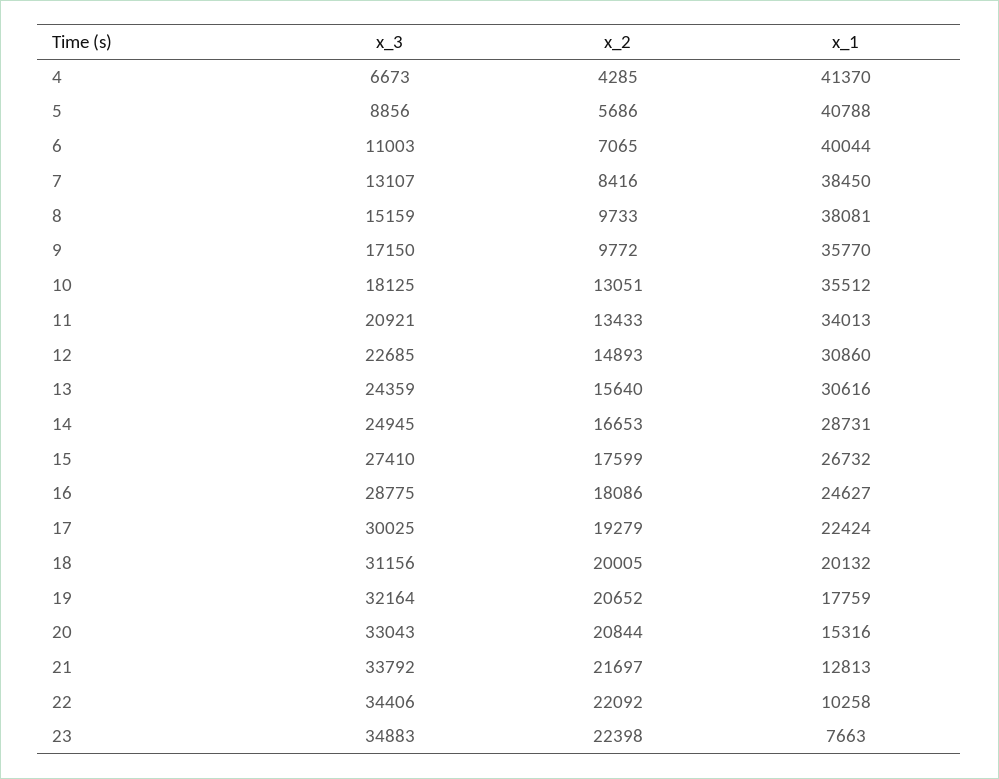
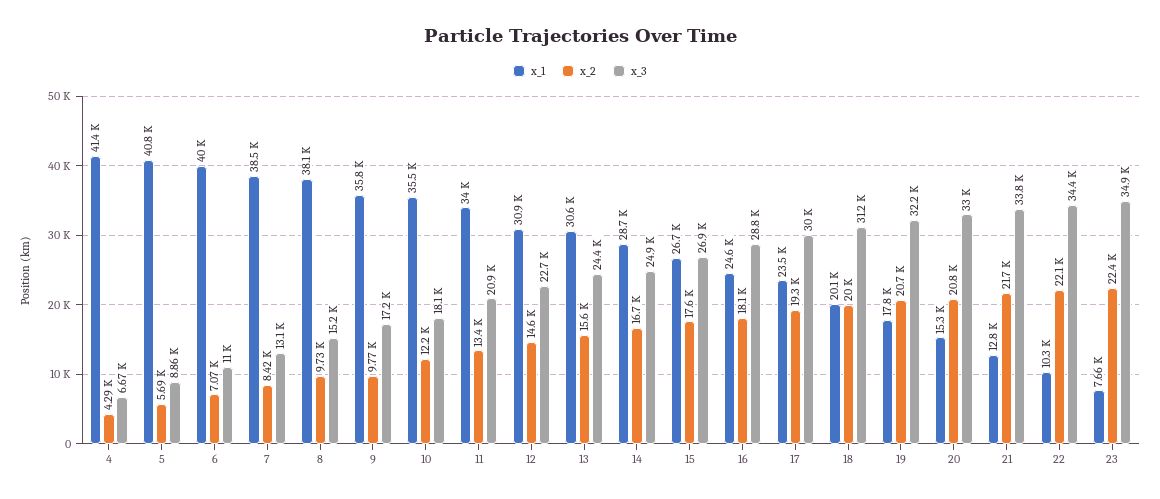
  {
    "x_3": {
      "4": 6673,
      "5": 8856,
      "6": 11003,
      "7": 13107,
      "8": 15159,
      "9": 17150,
      "10": 18125,
      "11": 20921,
      "12": 22685,
      "13": 24359,
      "14": 24945,
-     "15": 27410,
+     "15": 26900,
      "16": 28775,
      "17": 30025,
      "18": 31156,
      "19": 32164,
      "20": 33043,
      "21": 33792,
      "22": 34406,
      "23": 34883
    },
    "x_2": {
      "4": 4285,
      "5": 5686,
      "6": 7065,
      "7": 8416,
      "8": 9733,
      "9": 9772,
-     "10": 13051,
+     "10": 12200,
      "11": 13433,
-     "12": 14893,
+     "12": 14600,
      "13": 15640,
      "14": 16653,
      "15": 17599,
      "16": 18086,
      "17": 19279,
      "18": 20005,
      "19": 20652,
      "20": 20844,
      "21": 21697,
      "22": 22092,
      "23": 22398
    },
    "x_1": {
      "4": 41370,
      "5": 40788,
      "6": 40044,
      "7": 38450,
      "8": 38081,
      "9": 35770,
      "10": 35512,
      "11": 34013,
      "12": 30860,
      "13": 30616,
      "14": 28731,
      "15": 26732,
      "16": 24627,
-     "17": 22424,
+     "17": 23500,
      "18": 20132,
      "19": 17759,
      "20": 15316,
      "21": 12813,
      "22": 10258,
      "23": 7663
    }
  }

